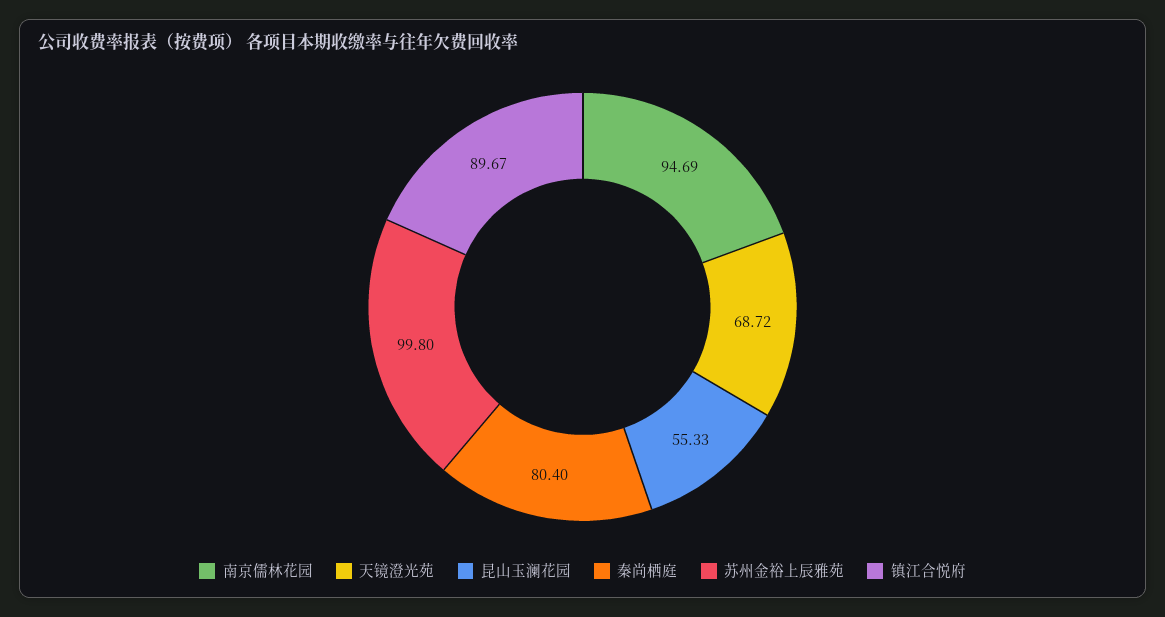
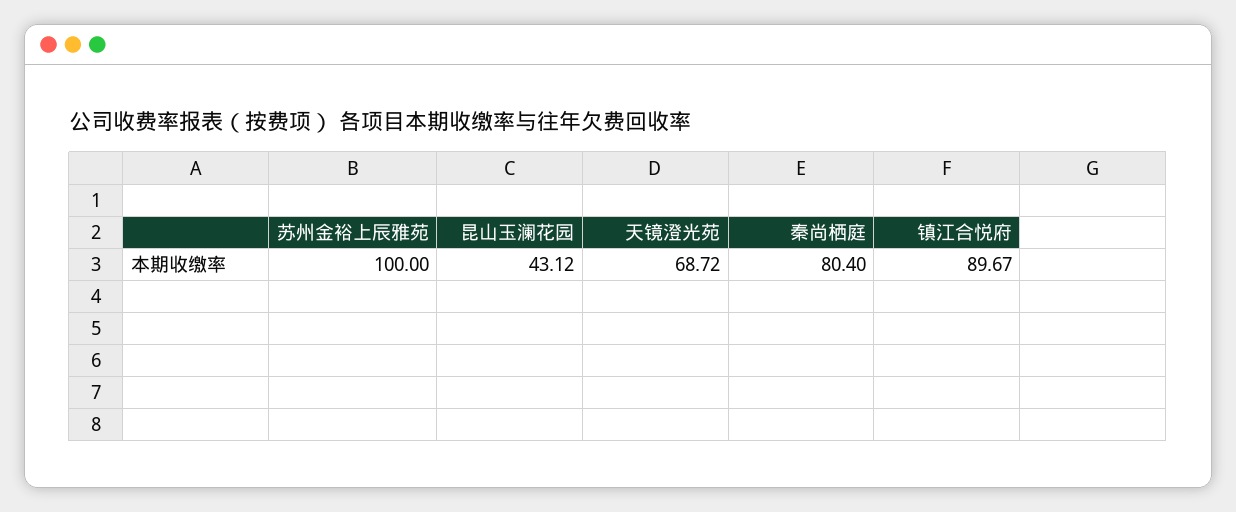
  {
-   "南京儒林花园": 94.69,
    "天镜澄光苑": 68.72,
-   "昆山玉澜花园": 55.33,
+   "昆山玉澜花园": 43.12,
    "秦尚栖庭": 80.4,
-   "苏州金裕上辰雅苑": 99.8,
+   "苏州金裕上辰雅苑": 100,
    "镇江合悦府": 89.67
  }

